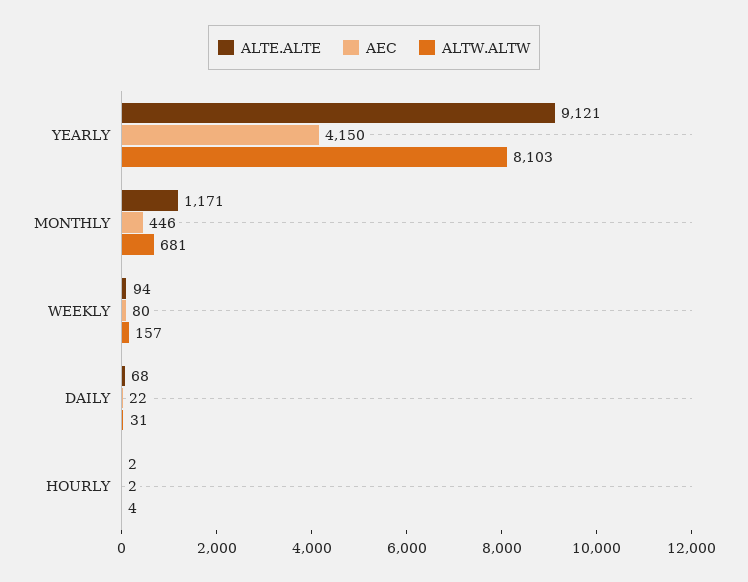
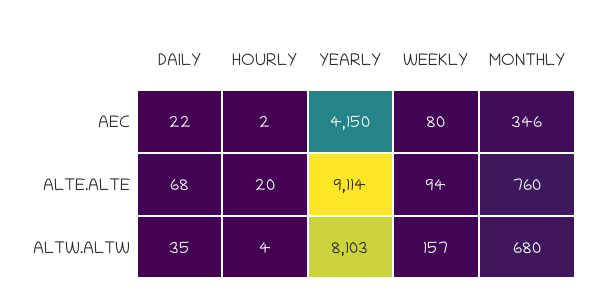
  {
    "ALTE.ALTE": {
-     "YEARLY": 9121,
+     "YEARLY": 9114,
-     "MONTHLY": 1171,
+     "MONTHLY": 760,
      "WEEKLY": 94,
      "DAILY": 68,
-     "HOURLY": 2
+     "HOURLY": 20
    },
    "AEC": {
      "YEARLY": 4150,
-     "MONTHLY": 446,
+     "MONTHLY": 346,
      "WEEKLY": 80,
      "DAILY": 22,
      "HOURLY": 2
    },
    "ALTW.ALTW": {
      "YEARLY": 8103,
-     "MONTHLY": 681,
+     "MONTHLY": 680,
      "WEEKLY": 157,
-     "DAILY": 31,
+     "DAILY": 35,
      "HOURLY": 4
    }
  }

